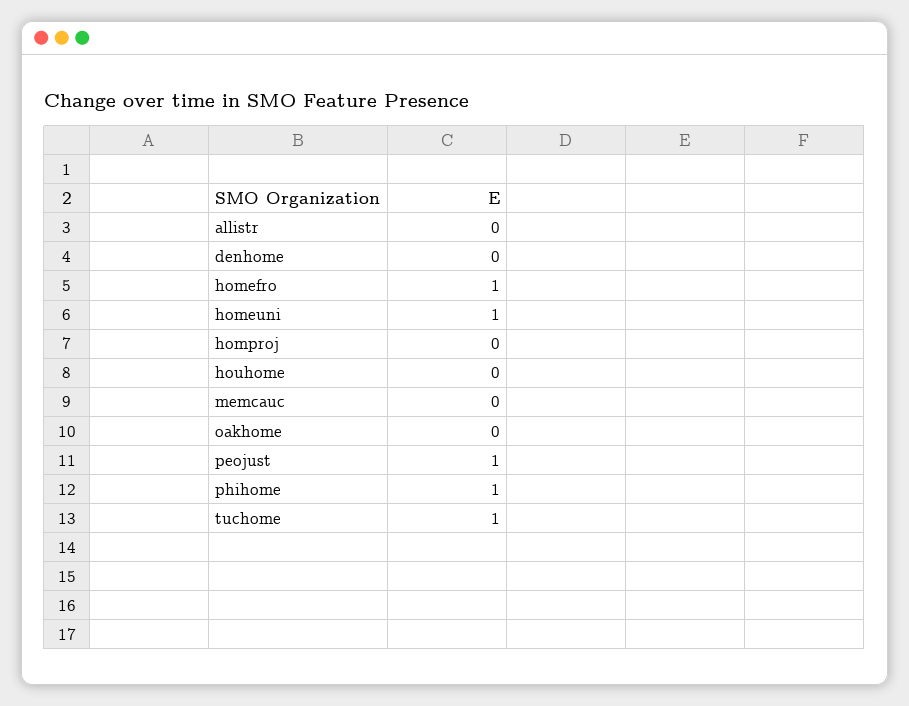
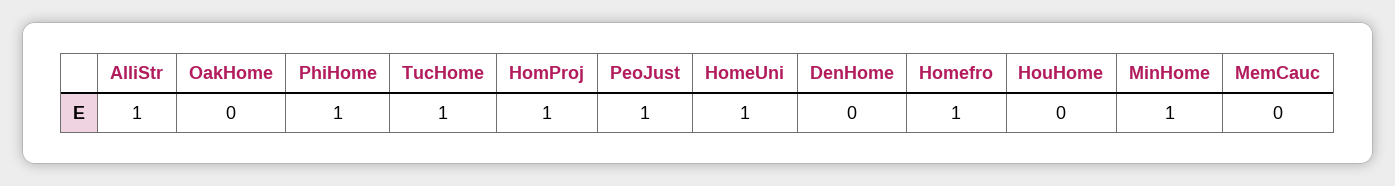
  {
-   "allistr": 0,
+   "allistr": 1,
    "denhome": 0,
    "homefro": 1,
    "homeuni": 1,
-   "homproj": 0,
+   "homproj": 1,
    "houhome": 0,
    "memcauc": 0,
    "oakhome": 0,
    "peojust": 1,
    "phihome": 1,
-   "tuchome": 1
+   "tuchome": 1,
+   "MinHome": 1
  }

